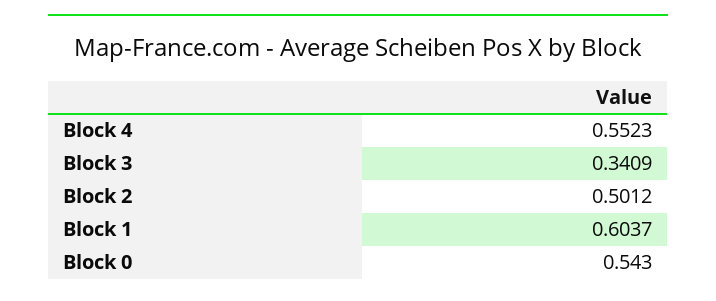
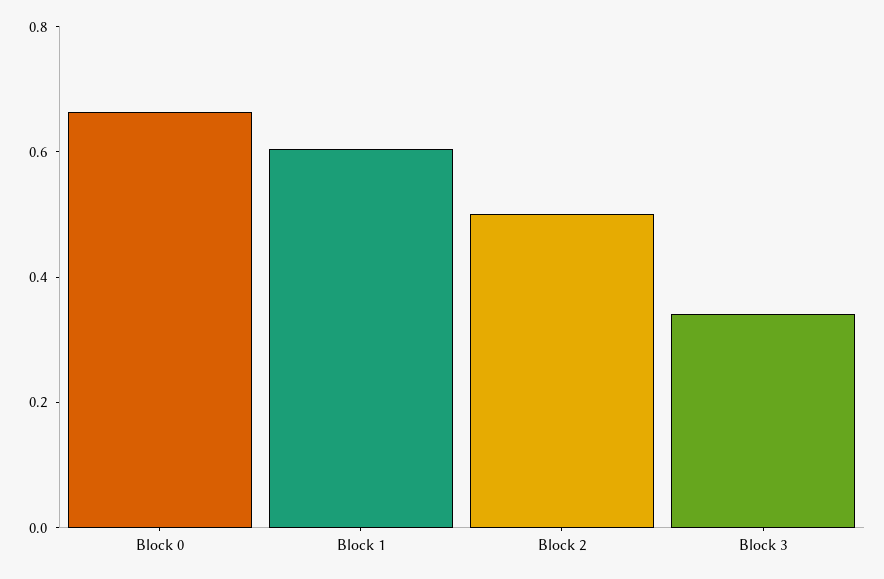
  {
-   "Block 4": 0.5523,
    "Block 3": 0.3409,
    "Block 2": 0.5012,
    "Block 1": 0.6037,
-   "Block 0": 0.543
+   "Block 0": 0.65
  }

